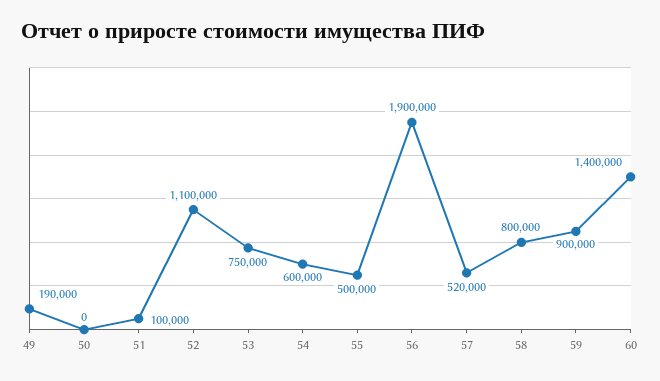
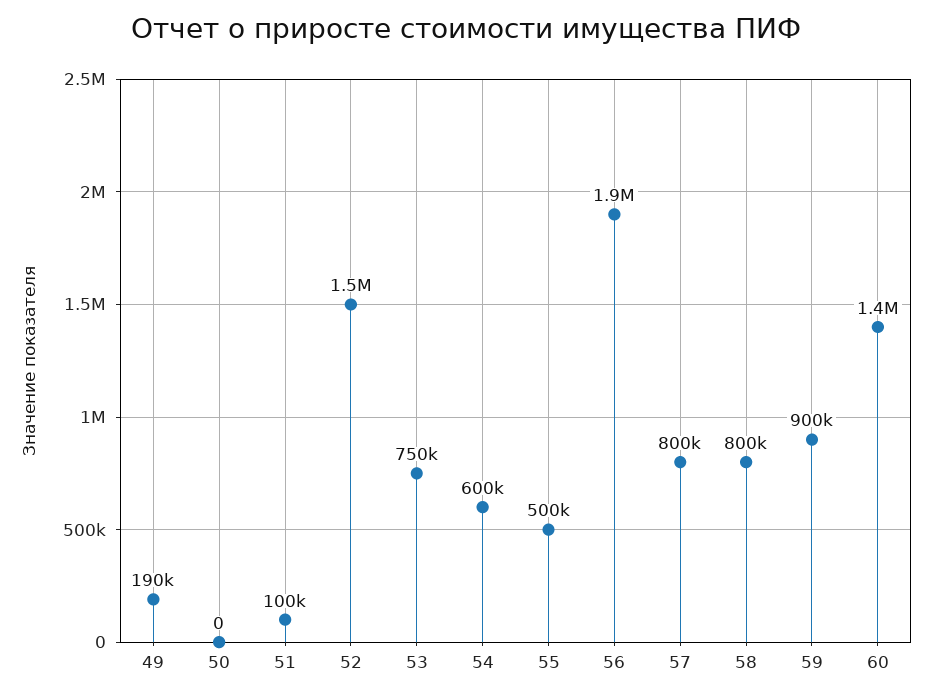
  {
    "49": 190000,
    "50": 0,
    "51": 100000,
-   "52": 1100000,
+   "52": 1500000,
    "53": 750000,
    "54": 600000,
    "55": 500000,
    "56": 1900000,
-   "57": 520000,
+   "57": 800000,
    "58": 800000,
    "59": 900000,
    "60": 1400000
  }

